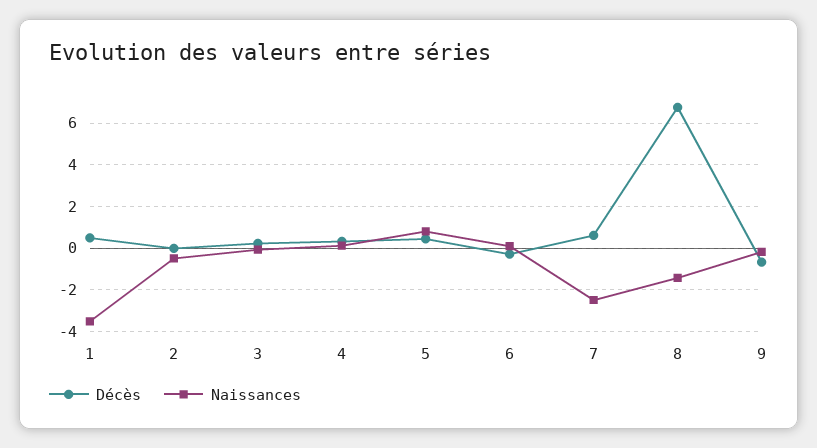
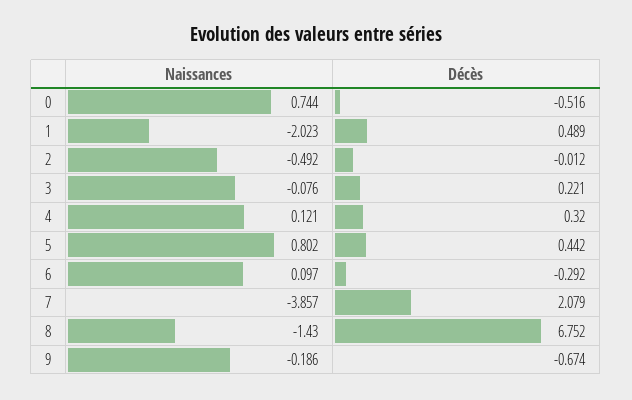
  {
    "Décès": {
      "1": 0.489,
      "2": -0.012,
      "3": 0.221,
      "4": 0.32,
      "5": 0.442,
      "6": -0.292,
-     "7": 0.5,
+     "7": 2.079,
      "8": 6.752,
-     "9": -0.674
+     "9": -0.674,
+     "0": -0.516
    },
    "Naissances": {
-     "1": -3.5,
+     "1": -2.023,
      "2": -0.492,
      "3": -0.076,
      "4": 0.121,
      "5": 0.802,
      "6": 0.097,
-     "7": -2.5,
+     "7": -3.857,
      "8": -1.43,
-     "9": -0.186
+     "9": -0.186,
+     "0": 0.744
    }
  }

